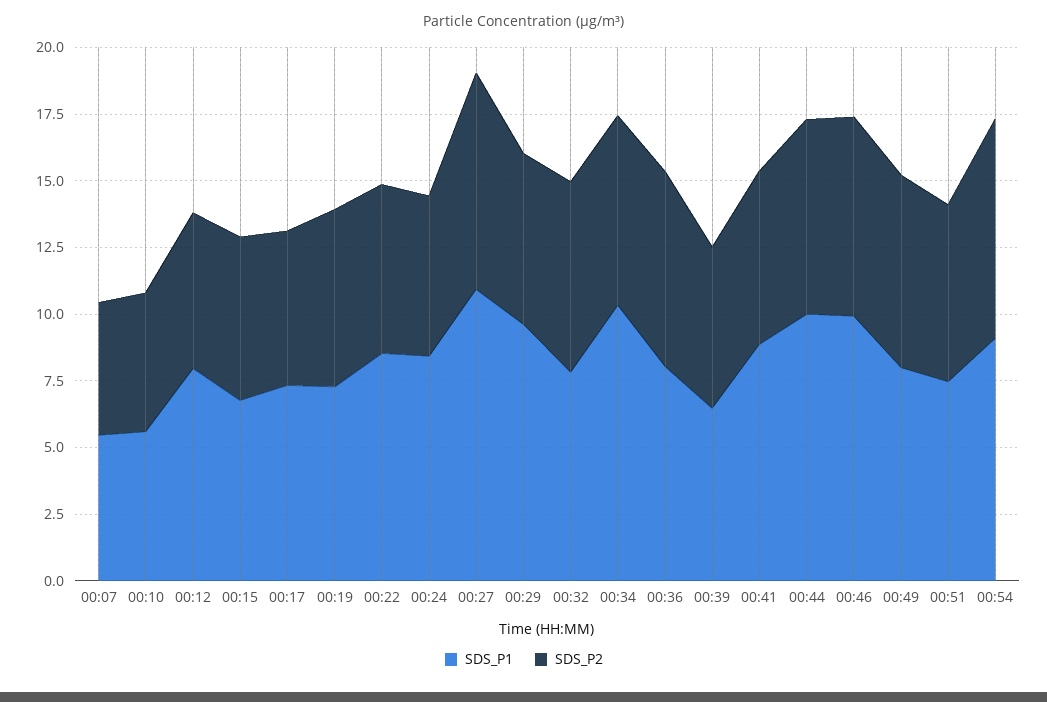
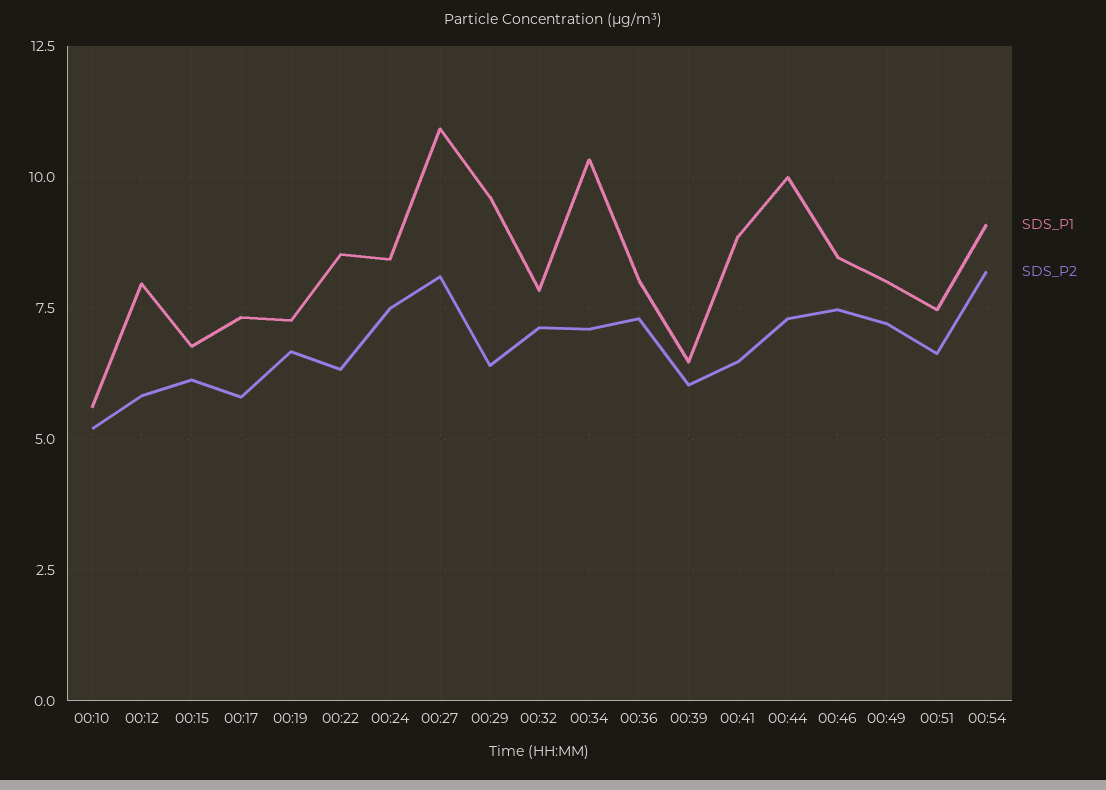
  {
    "SDS_P1": {
-     "00:07": 5.5,
      "00:10": 5.5,
      "00:12": 8,
      "00:15": 6.75,
      "00:17": 7.25,
      "00:19": 7.25,
      "00:22": 8.5,
      "00:24": 8.5,
      "00:27": 11,
      "00:29": 9.75,
      "00:32": 7.75,
      "00:34": 10.25,
      "00:36": 8,
      "00:39": 6.5,
      "00:41": 8.75,
      "00:44": 10,
-     "00:46": 10,
+     "00:46": 8.5,
      "00:49": 8,
      "00:51": 7.5,
      "00:54": 9
    },
    "SDS_P2": {
-     "00:07": 5,
      "00:10": 5.25,
      "00:12": 5.75,
      "00:15": 6.25,
      "00:17": 5.75,
      "00:19": 6.75,
      "00:22": 6.25,
-     "00:24": 6,
+     "00:24": 7.5,
      "00:27": 8,
      "00:29": 6.5,
      "00:32": 7.25,
      "00:34": 7,
      "00:36": 7.25,
      "00:39": 6,
      "00:41": 6.5,
      "00:44": 7.25,
      "00:46": 7.5,
      "00:49": 7.25,
      "00:51": 6.75,
      "00:54": 8.25
    }
  }

